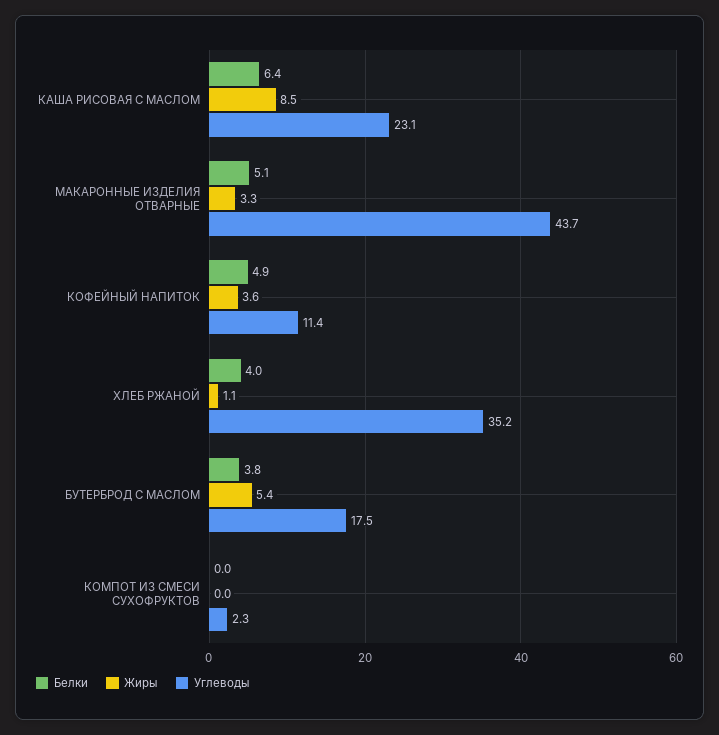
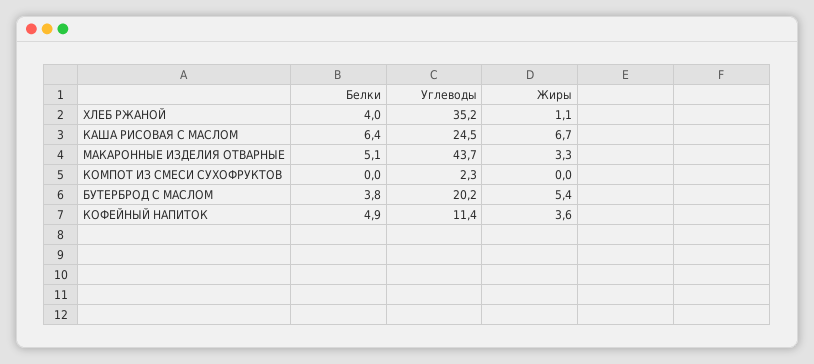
  {
    "Белки": {
      "КАША РИСОВАЯ С МАСЛОМ": 6.4,
      "МАКАРОННЫЕ ИЗДЕЛИЯ ОТВАРНЫЕ": 5.1,
      "КОФЕЙНЫЙ НАПИТОК": 4.9,
      "ХЛЕБ РЖАНОЙ": 4,
      "БУТЕРБРОД С МАСЛОМ": 3.8,
      "КОМПОТ ИЗ СМЕСИ СУХОФРУКТОВ": 0
    },
    "Жиры": {
-     "КАША РИСОВАЯ С МАСЛОМ": 8.5,
+     "КАША РИСОВАЯ С МАСЛОМ": 6.7,
      "МАКАРОННЫЕ ИЗДЕЛИЯ ОТВАРНЫЕ": 3.3,
      "КОФЕЙНЫЙ НАПИТОК": 3.6,
      "ХЛЕБ РЖАНОЙ": 1.1,
      "БУТЕРБРОД С МАСЛОМ": 5.4,
      "КОМПОТ ИЗ СМЕСИ СУХОФРУКТОВ": 0
    },
    "Углеводы": {
-     "КАША РИСОВАЯ С МАСЛОМ": 23.1,
+     "КАША РИСОВАЯ С МАСЛОМ": 24.5,
      "МАКАРОННЫЕ ИЗДЕЛИЯ ОТВАРНЫЕ": 43.7,
      "КОФЕЙНЫЙ НАПИТОК": 11.4,
      "ХЛЕБ РЖАНОЙ": 35.2,
-     "БУТЕРБРОД С МАСЛОМ": 17.5,
+     "БУТЕРБРОД С МАСЛОМ": 20.2,
      "КОМПОТ ИЗ СМЕСИ СУХОФРУКТОВ": 2.3
    }
  }

